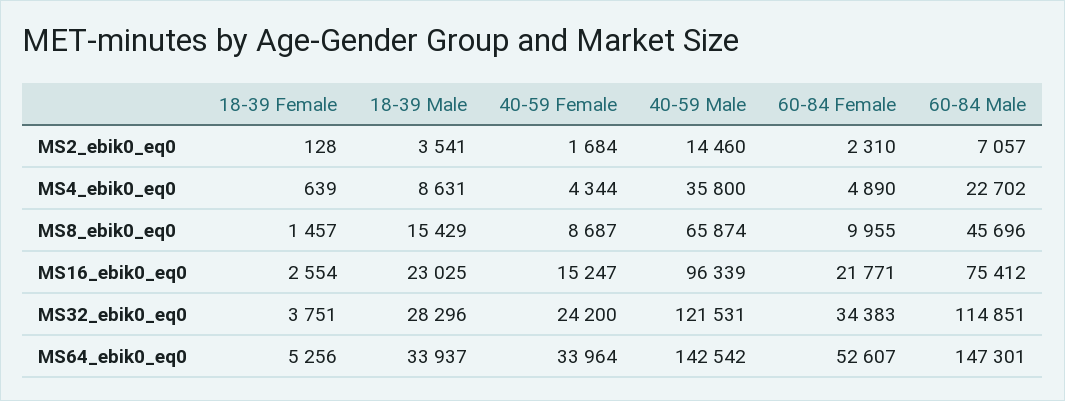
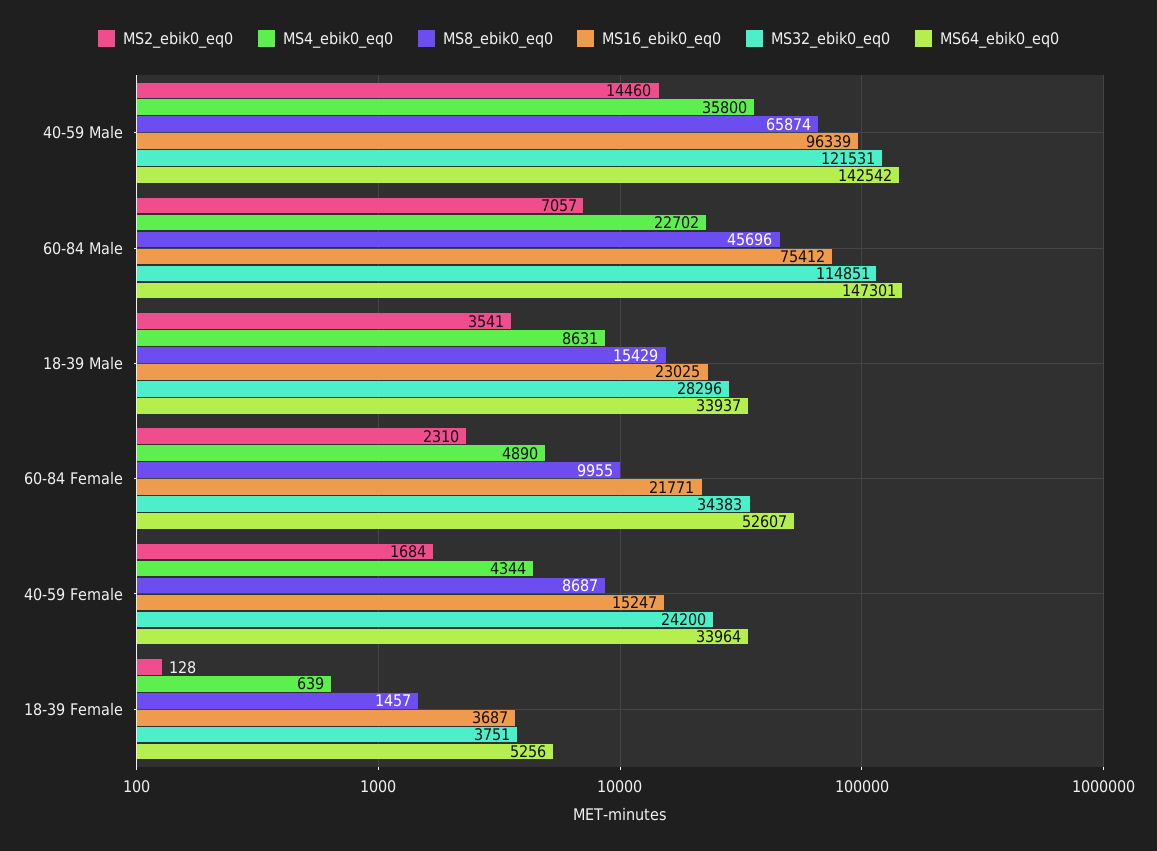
  {
    "MS2_ebik0_eq0": {
      "18-39 Female": 128,
      "18-39 Male": 3541,
      "40-59 Female": 1684,
      "40-59 Male": 14460,
      "60-84 Female": 2310,
      "60-84 Male": 7057
    },
    "MS4_ebik0_eq0": {
      "18-39 Female": 639,
      "18-39 Male": 8631,
      "40-59 Female": 4344,
      "40-59 Male": 35800,
      "60-84 Female": 4890,
      "60-84 Male": 22702
    },
    "MS8_ebik0_eq0": {
      "18-39 Female": 1457,
      "18-39 Male": 15429,
      "40-59 Female": 8687,
      "40-59 Male": 65874,
      "60-84 Female": 9955,
      "60-84 Male": 45696
    },
    "MS16_ebik0_eq0": {
-     "18-39 Female": 2554,
+     "18-39 Female": 3687,
      "18-39 Male": 23025,
      "40-59 Female": 15247,
      "40-59 Male": 96339,
      "60-84 Female": 21771,
      "60-84 Male": 75412
    },
    "MS32_ebik0_eq0": {
      "18-39 Female": 3751,
      "18-39 Male": 28296,
      "40-59 Female": 24200,
      "40-59 Male": 121531,
      "60-84 Female": 34383,
      "60-84 Male": 114851
    },
    "MS64_ebik0_eq0": {
      "18-39 Female": 5256,
      "18-39 Male": 33937,
      "40-59 Female": 33964,
      "40-59 Male": 142542,
      "60-84 Female": 52607,
      "60-84 Male": 147301
    }
  }

